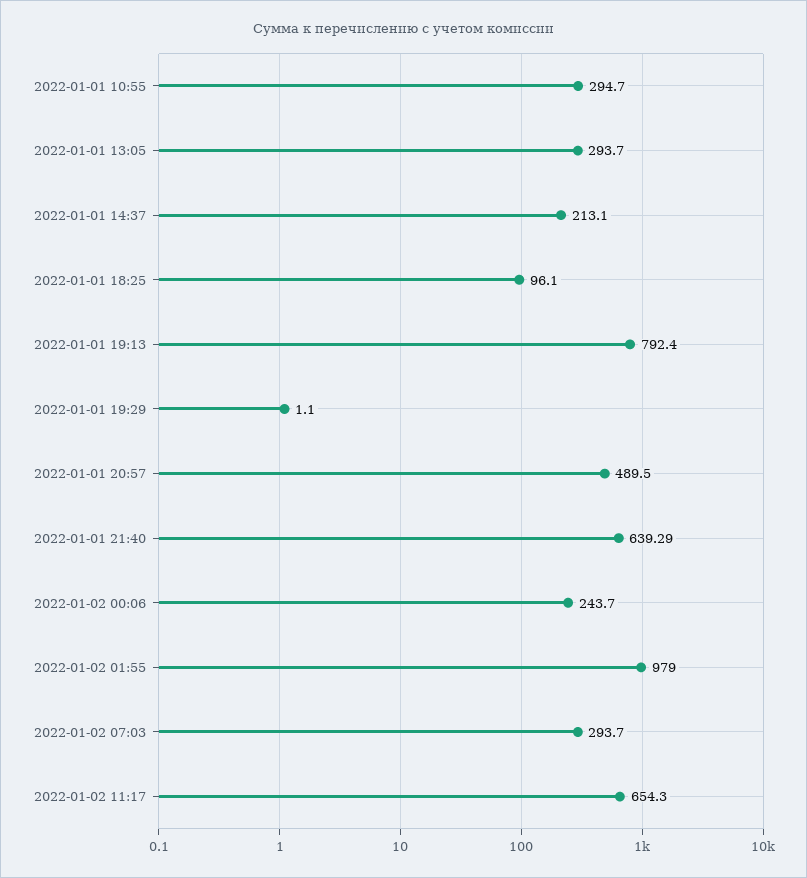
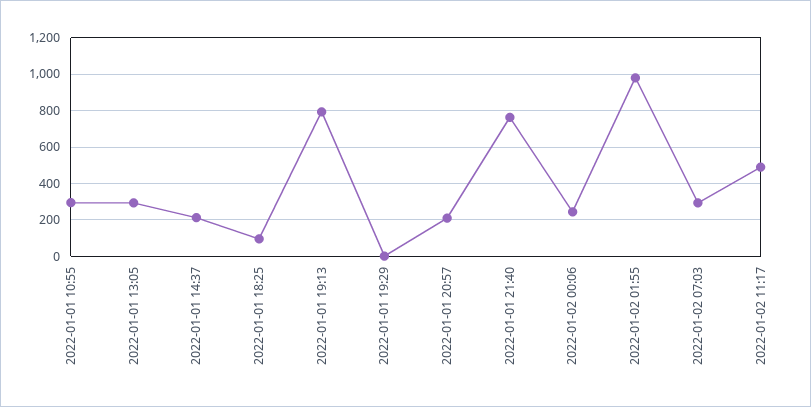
  {
    "2022-01-01 10:55": 294.7,
    "2022-01-01 13:05": 293.7,
    "2022-01-01 14:37": 213.1,
    "2022-01-01 18:25": 96.1,
    "2022-01-01 19:13": 792.4,
    "2022-01-01 19:29": 1.1,
-   "2022-01-01 20:57": 489.5,
+   "2022-01-01 20:57": 200,
-   "2022-01-01 21:40": 639.29,
+   "2022-01-01 21:40": 750,
    "2022-01-02 00:06": 243.7,
    "2022-01-02 01:55": 979,
    "2022-01-02 07:03": 293.7,
-   "2022-01-02 11:17": 654.3
+   "2022-01-02 11:17": 500
  }

